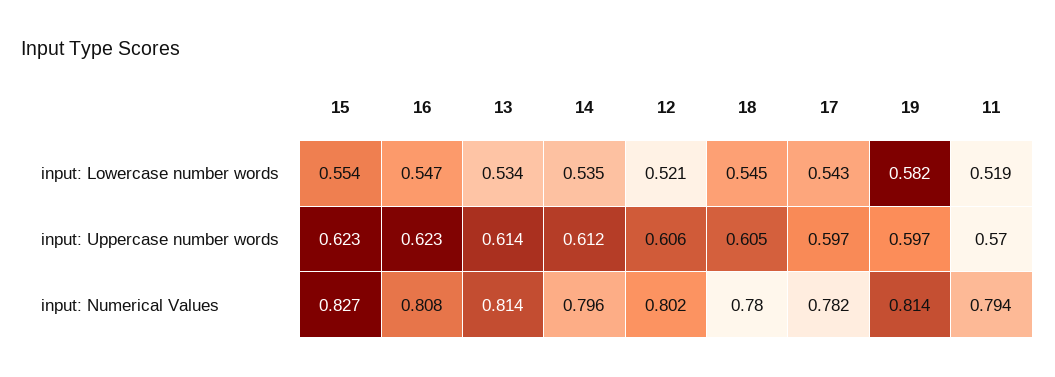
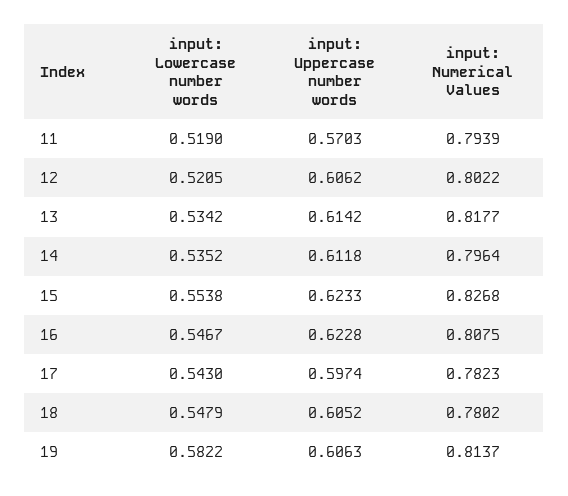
  {
    "15": {
      "input: Lowercase number words": 0.5538,
      "input: Uppercase number words": 0.6233,
      "input: Numerical Values": 0.8268
    },
    "16": {
      "input: Lowercase number words": 0.5467,
      "input: Uppercase number words": 0.6228,
      "input: Numerical Values": 0.8075
    },
    "13": {
      "input: Lowercase number words": 0.5342,
      "input: Uppercase number words": 0.6142,
-     "input: Numerical Values": 0.814
+     "input: Numerical Values": 0.8177
    },
    "14": {
      "input: Lowercase number words": 0.5352,
      "input: Uppercase number words": 0.6118,
      "input: Numerical Values": 0.7964
    },
    "12": {
      "input: Lowercase number words": 0.5205,
      "input: Uppercase number words": 0.6062,
      "input: Numerical Values": 0.8022
    },
    "18": {
-     "input: Lowercase number words": 0.545,
+     "input: Lowercase number words": 0.5479,
      "input: Uppercase number words": 0.6052,
      "input: Numerical Values": 0.7802
    },
    "17": {
      "input: Lowercase number words": 0.543,
      "input: Uppercase number words": 0.5974,
      "input: Numerical Values": 0.7823
    },
    "19": {
      "input: Lowercase number words": 0.5822,
-     "input: Uppercase number words": 0.597,
+     "input: Uppercase number words": 0.6063,
      "input: Numerical Values": 0.8137
    },
    "11": {
      "input: Lowercase number words": 0.519,
      "input: Uppercase number words": 0.5703,
      "input: Numerical Values": 0.7939
    }
  }

